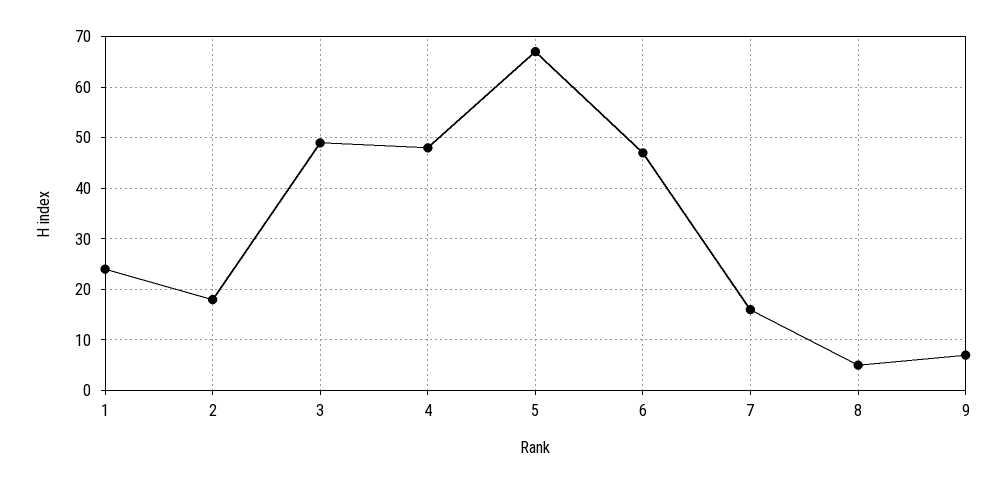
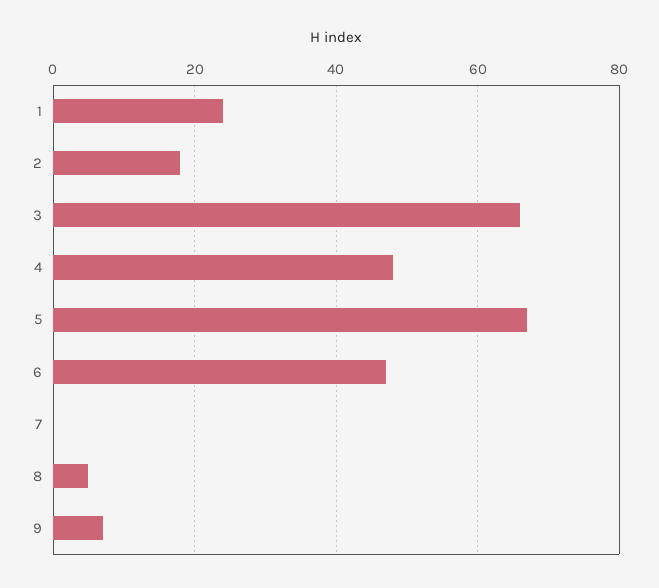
  {
    "1": 25,
    "2": 20,
-   "3": 50,
+   "3": 65,
    "4": 50,
    "5": 65,
    "6": 45,
-   "7": 15,
+   "7": 0,
    "8": 5,
    "9": 5
  }

